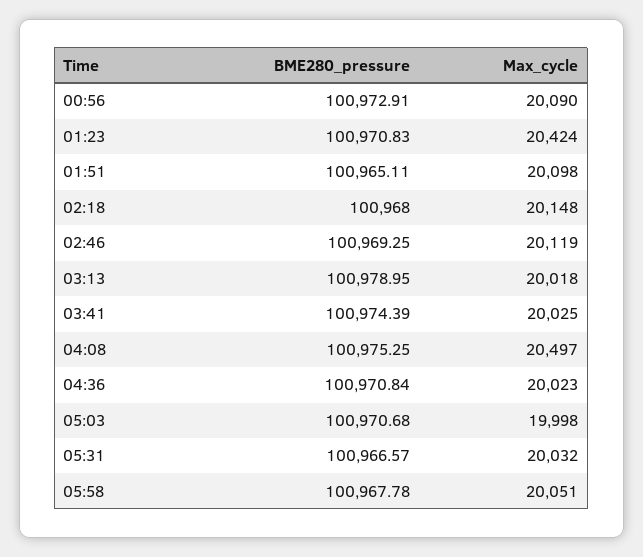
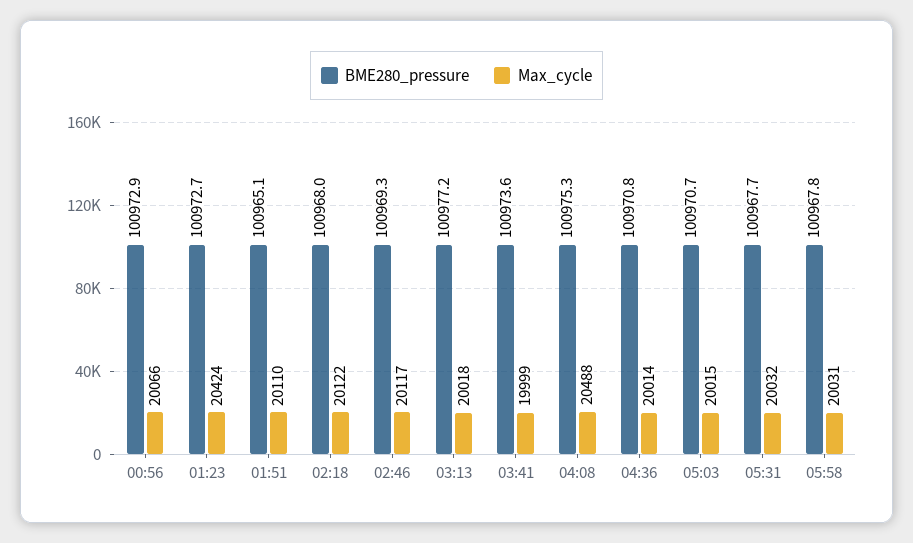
  {
    "BME280_pressure": {
      "00:56": 100972.91,
-     "01:23": 100970.83,
+     "01:23": 100972.7,
      "01:51": 100965.11,
      "02:18": 100968,
      "02:46": 100969.25,
-     "03:13": 100978.95,
+     "03:13": 100977.2,
-     "03:41": 100974.39,
+     "03:41": 100973.6,
      "04:08": 100975.25,
      "04:36": 100970.84,
      "05:03": 100970.68,
-     "05:31": 100966.57,
+     "05:31": 100967.7,
      "05:58": 100967.78
    },
    "Max_cycle": {
-     "00:56": 20090,
+     "00:56": 20066,
      "01:23": 20424,
-     "01:51": 20098,
+     "01:51": 20110,
-     "02:18": 20148,
+     "02:18": 20122,
-     "02:46": 20119,
+     "02:46": 20117,
      "03:13": 20018,
-     "03:41": 20025,
+     "03:41": 19999,
-     "04:08": 20497,
+     "04:08": 20488,
-     "04:36": 20023,
+     "04:36": 20014,
-     "05:03": 19998,
+     "05:03": 20015,
      "05:31": 20032,
-     "05:58": 20051
+     "05:58": 20031
    }
  }

